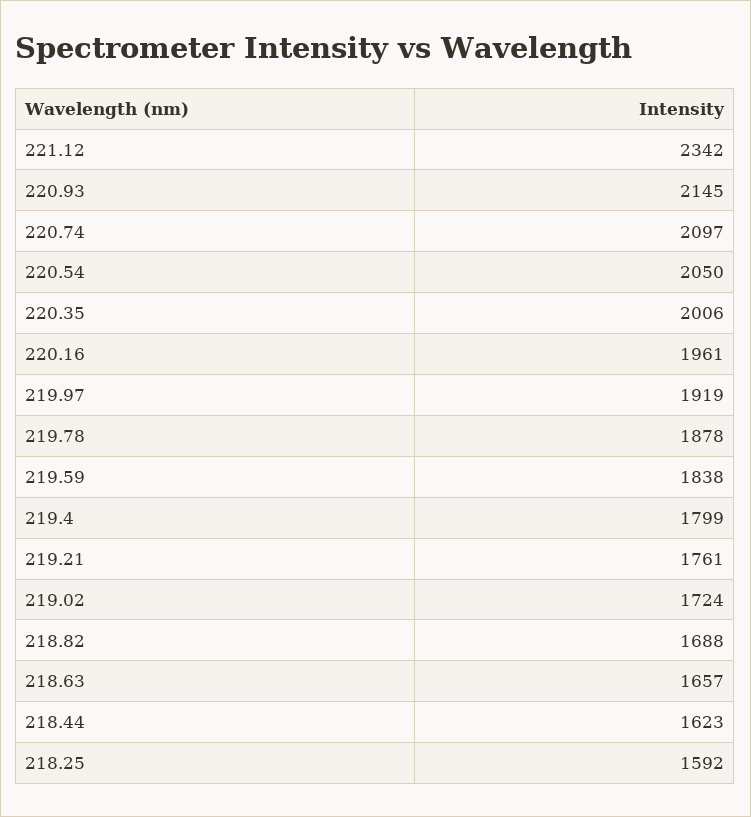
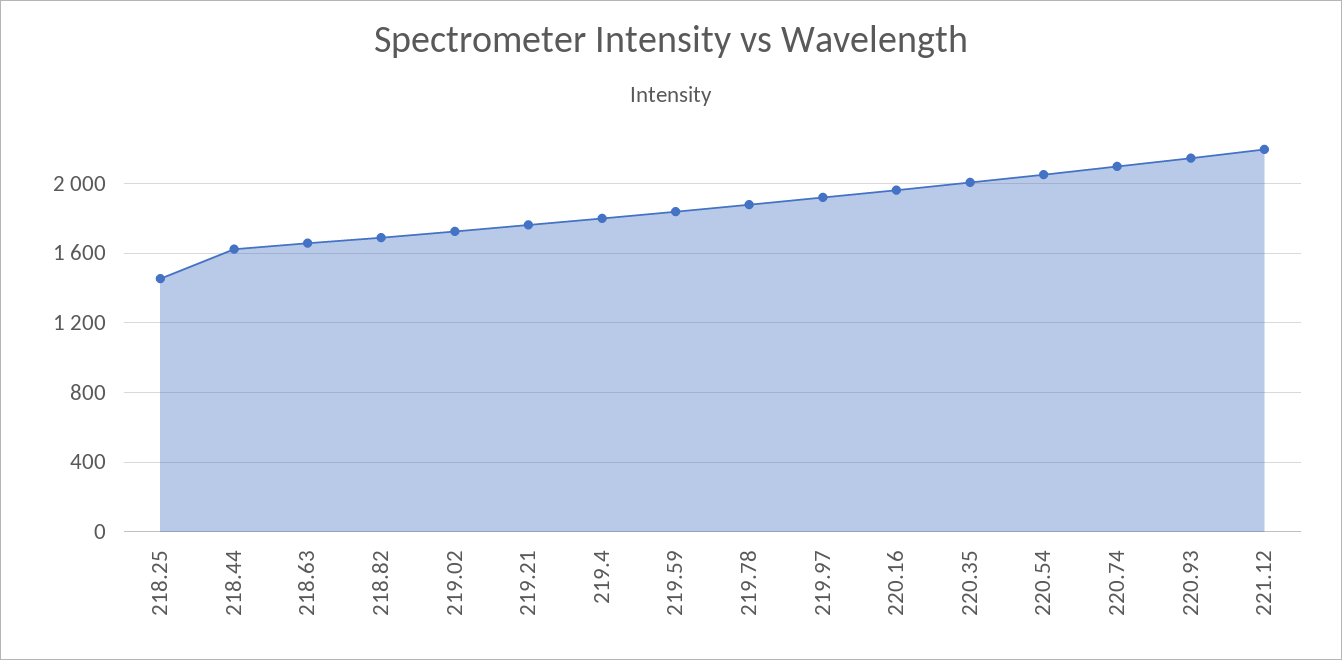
  {
-   "221.12": 2342,
+   "221.12": 2200,
    "220.93": 2145,
    "220.74": 2097,
    "220.54": 2050,
    "220.35": 2006,
    "220.16": 1961,
    "219.97": 1919,
    "219.78": 1878,
    "219.59": 1838,
    "219.4": 1799,
    "219.21": 1761,
    "219.02": 1724,
    "218.82": 1688,
    "218.63": 1657,
    "218.44": 1623,
-   "218.25": 1592
+   "218.25": 1450
  }

